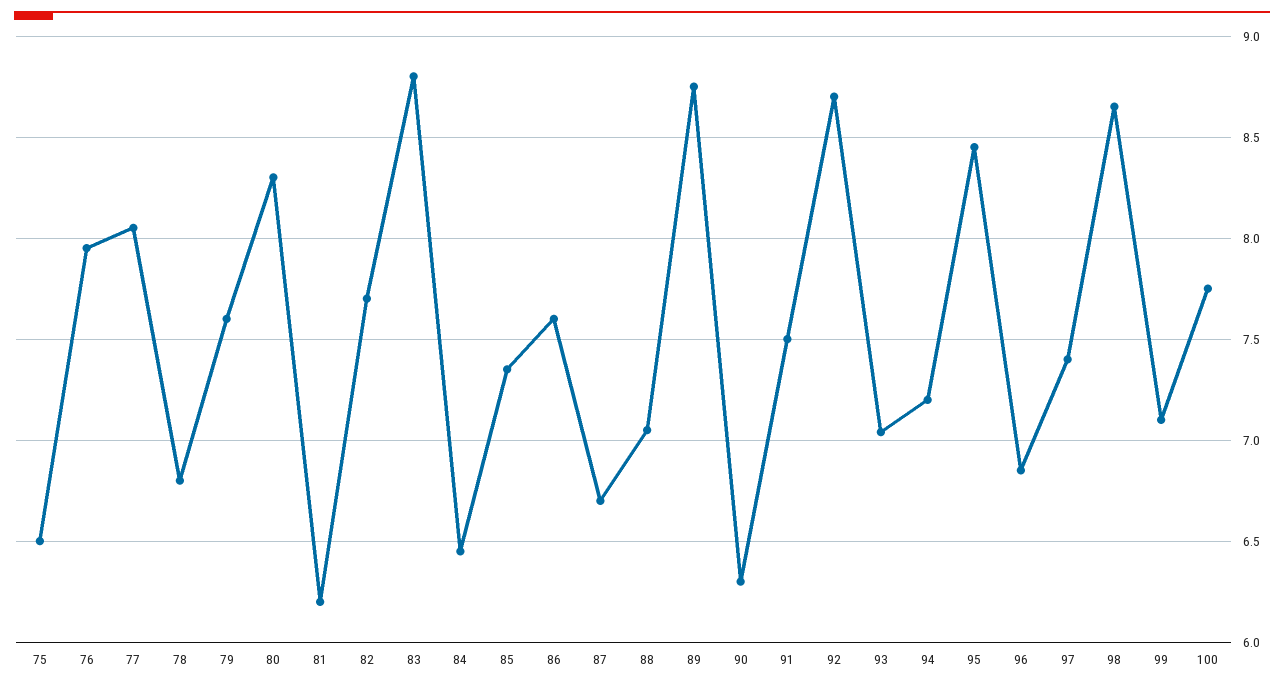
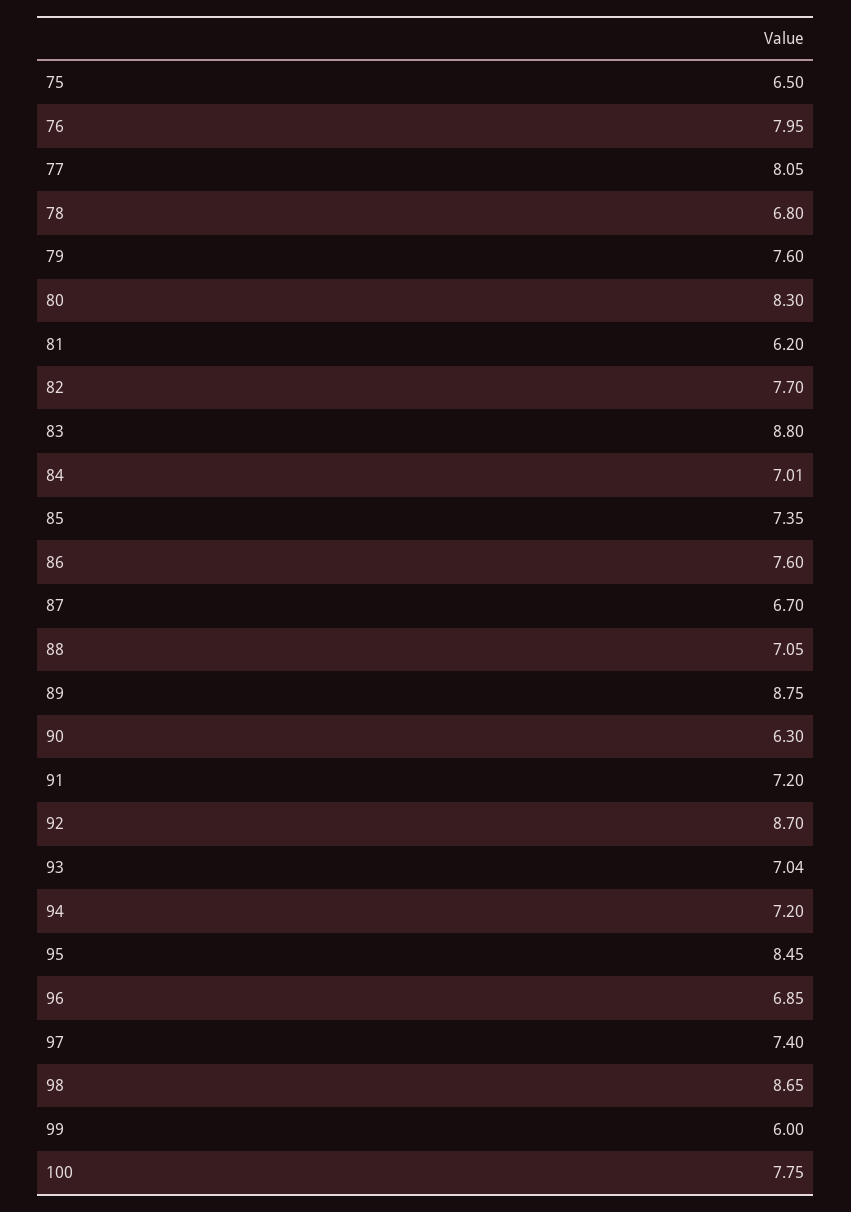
  {
    "75": 6.5,
    "76": 7.95,
    "77": 8.05,
    "78": 6.8,
    "79": 7.6,
    "80": 8.3,
    "81": 6.2,
    "82": 7.7,
    "83": 8.8,
-   "84": 6.45,
+   "84": 7.01,
    "85": 7.35,
    "86": 7.6,
    "87": 6.7,
    "88": 7.05,
    "89": 8.75,
    "90": 6.3,
-   "91": 7.5,
+   "91": 7.2,
    "92": 8.7,
    "93": 7.04,
    "94": 7.2,
    "95": 8.45,
    "96": 6.85,
    "97": 7.4,
    "98": 8.65,
-   "99": 7.1,
+   "99": 6,
    "100": 7.75
  }

